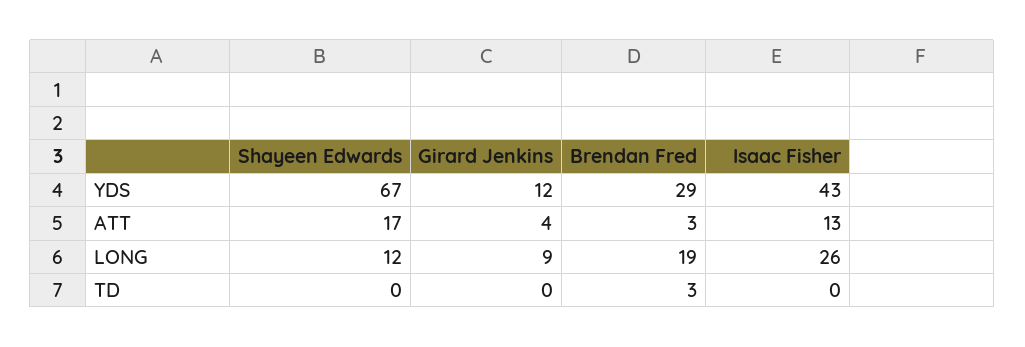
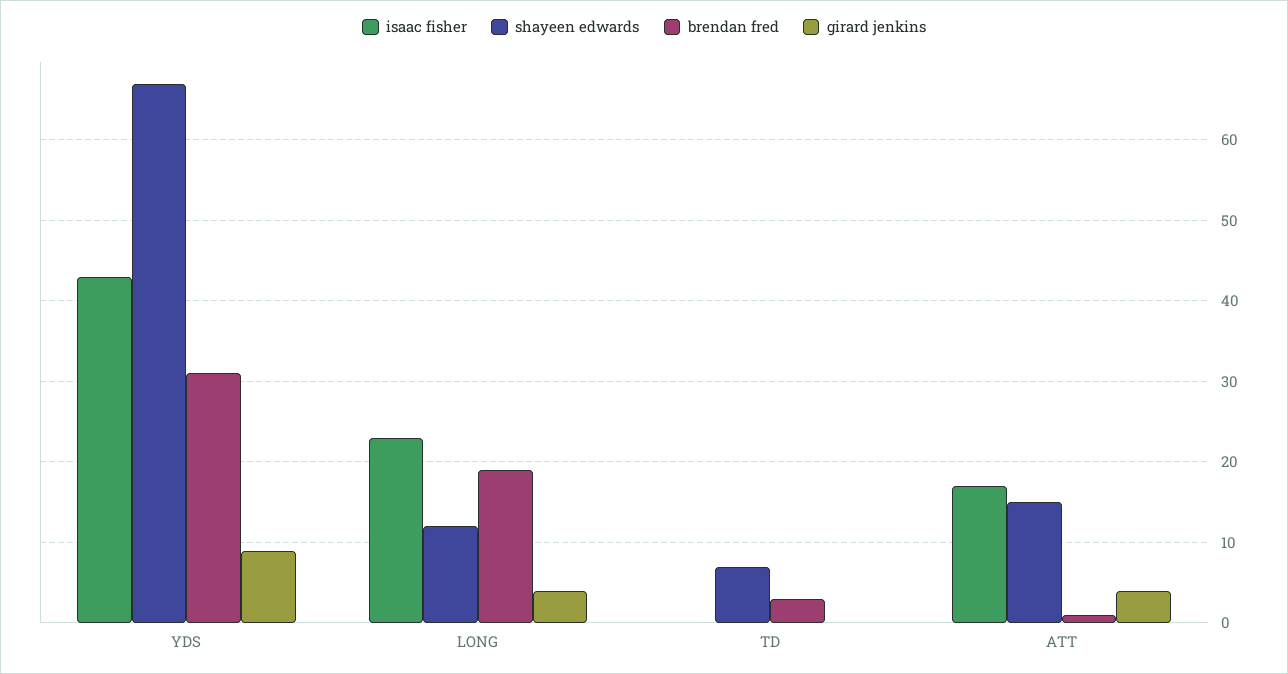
  {
    "Shayeen Edwards": {
      "YDS": 67,
-     "ATT": 17,
+     "ATT": 15,
      "LONG": 12,
-     "TD": 0
+     "TD": 7
    },
    "Girard Jenkins": {
-     "YDS": 12,
+     "YDS": 9,
      "ATT": 4,
-     "LONG": 9,
+     "LONG": 4,
      "TD": 0
    },
    "Brendan Fred": {
-     "YDS": 29,
+     "YDS": 31,
-     "ATT": 3,
+     "ATT": 1,
      "LONG": 19,
      "TD": 3
    },
    "Isaac Fisher": {
      "YDS": 43,
-     "ATT": 13,
+     "ATT": 17,
-     "LONG": 26,
+     "LONG": 23,
      "TD": 0
    }
  }

